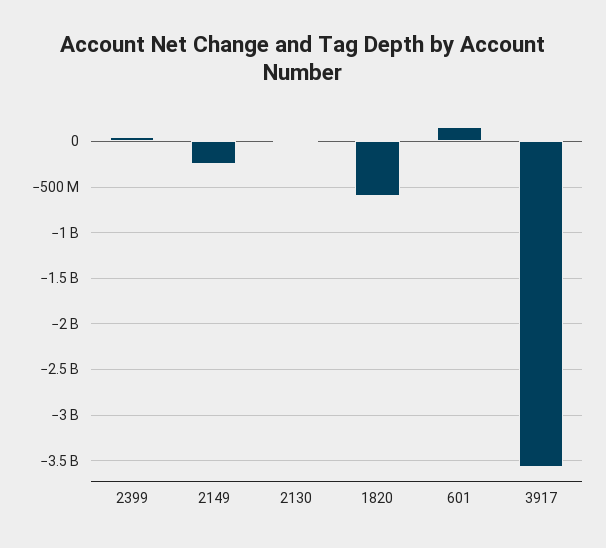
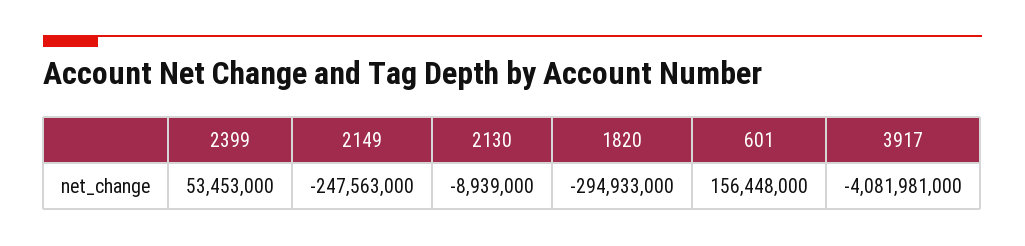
  {
    "2399": 53453000,
    "2149": -247563000,
    "2130": -8939000,
-   "1820": -600000000,
+   "1820": -294933000,
    "601": 156448000,
-   "3917": -3600000000
+   "3917": -4081981000
  }

